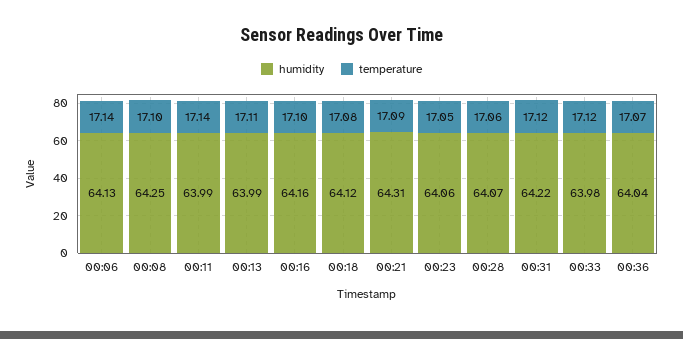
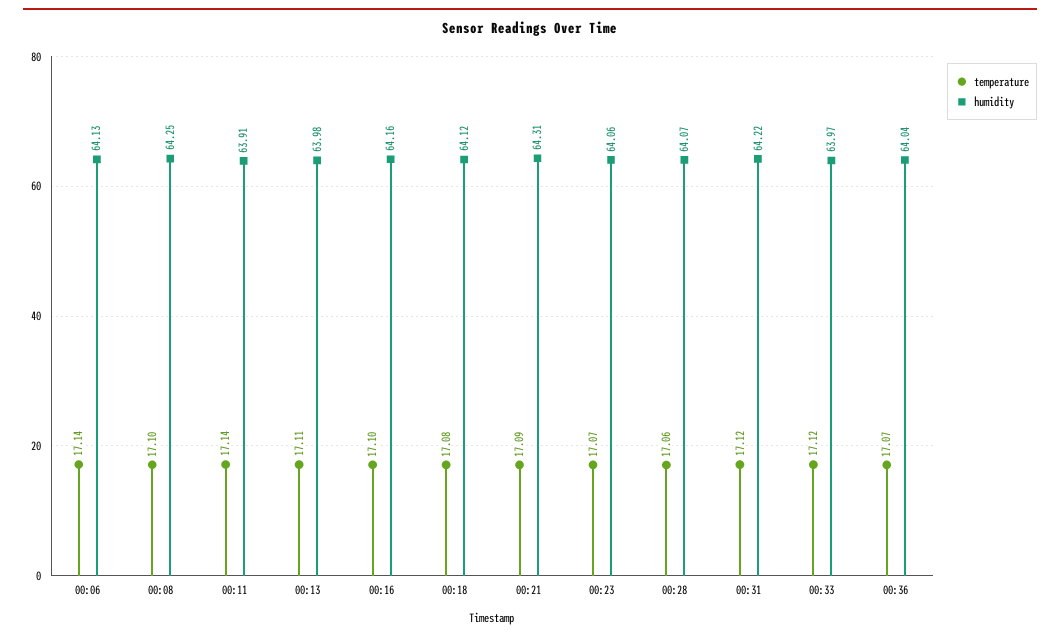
  {
    "humidity": {
      "00:06": 64.13,
      "00:08": 64.25,
-     "00:11": 63.99,
+     "00:11": 63.91,
-     "00:13": 63.99,
+     "00:13": 63.98,
      "00:16": 64.16,
      "00:18": 64.12,
      "00:21": 64.31,
      "00:23": 64.06,
      "00:28": 64.07,
      "00:31": 64.22,
-     "00:33": 63.98,
+     "00:33": 63.97,
      "00:36": 64.04
    },
    "temperature": {
      "00:06": 17.14,
      "00:08": 17.1,
      "00:11": 17.14,
      "00:13": 17.11,
      "00:16": 17.1,
      "00:18": 17.08,
      "00:21": 17.09,
-     "00:23": 17.05,
+     "00:23": 17.07,
      "00:28": 17.06,
      "00:31": 17.12,
      "00:33": 17.12,
      "00:36": 17.07
    }
  }

